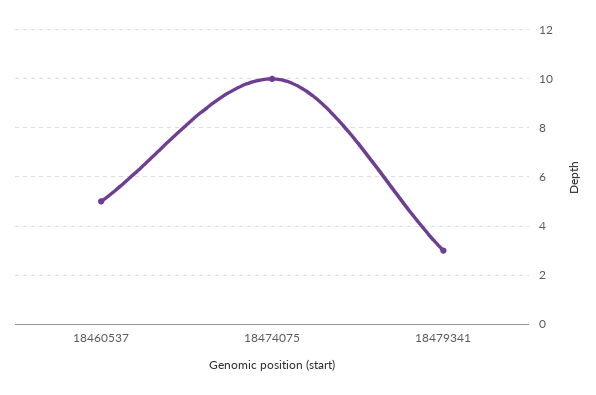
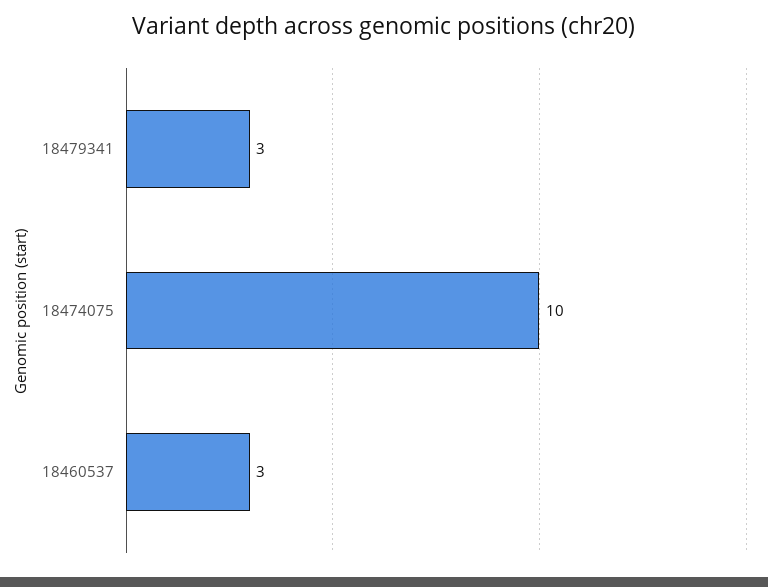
  {
-   "18460537": 5,
+   "18460537": 3,
    "18474075": 10,
    "18479341": 3
  }

